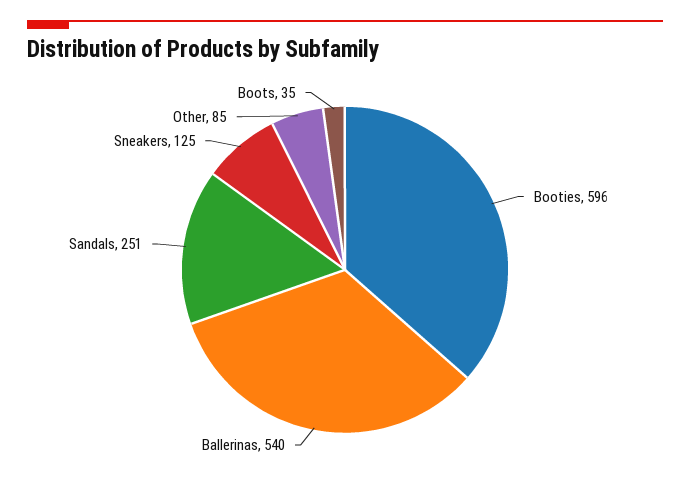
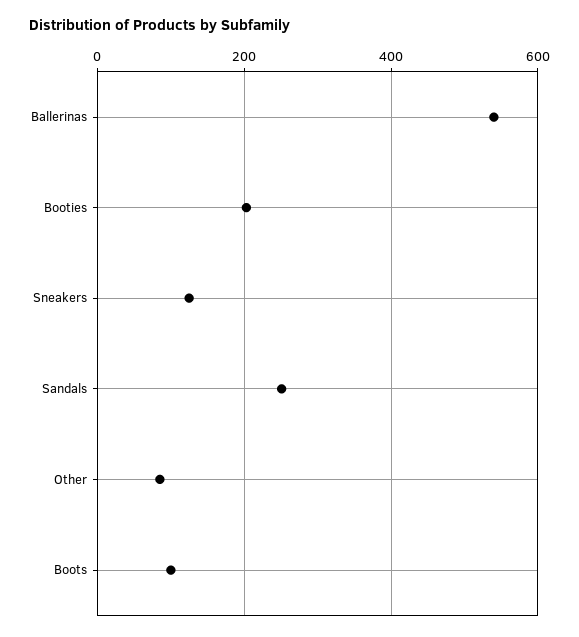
  {
-   "Booties": 596,
+   "Booties": 200,
    "Ballerinas": 540,
    "Sandals": 251,
    "Sneakers": 125,
    "Other": 85,
-   "Boots": 35
+   "Boots": 100
  }

